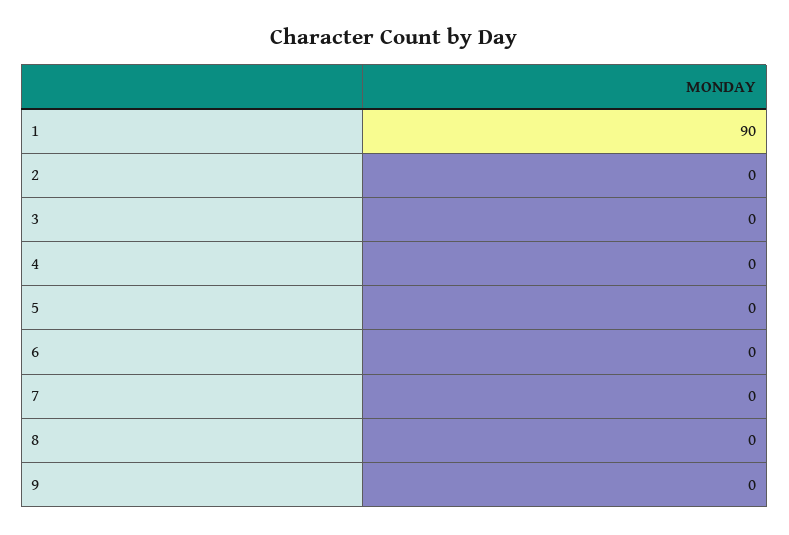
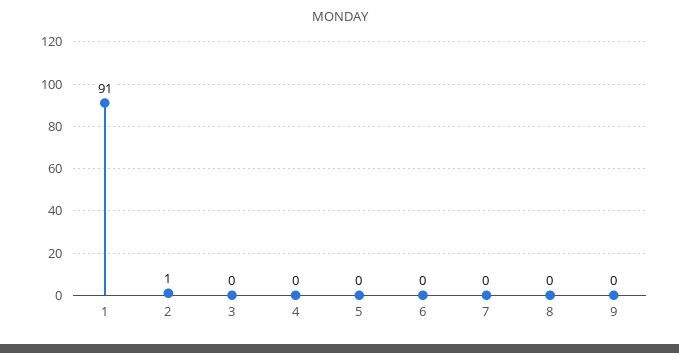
  {
-   "1": 90,
+   "1": 91,
-   "2": 0,
+   "2": 1,
    "3": 0,
    "4": 0,
    "5": 0,
    "6": 0,
    "7": 0,
    "8": 0,
    "9": 0
  }

